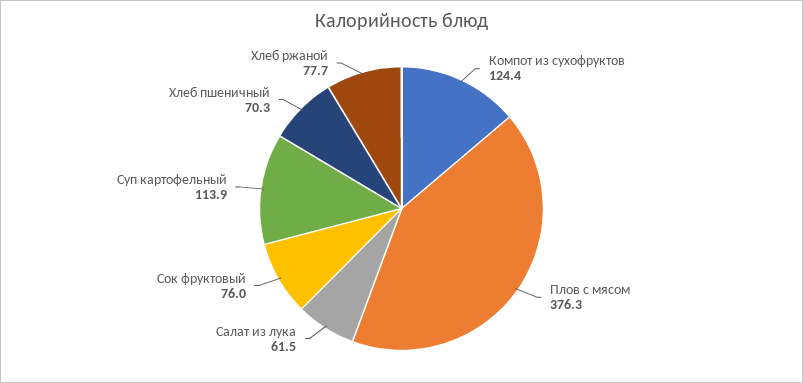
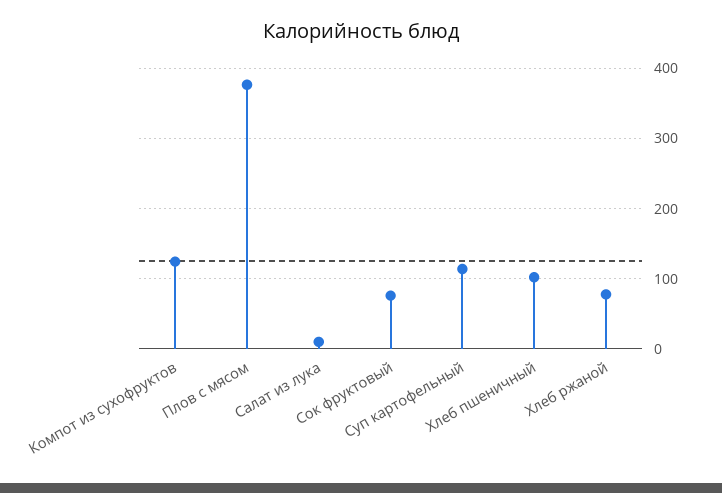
  {
    "Компот из сухофруктов": 124.4,
    "Плов с мясом": 376.3,
-   "Салат из лука": 61.5,
+   "Салат из лука": 10,
    "Сок фруктовый": 76,
    "Суп картофельный": 113.9,
-   "Хлеб пшеничный": 70.3,
+   "Хлеб пшеничный": 100,
    "Хлеб ржаной": 77.7
  }

